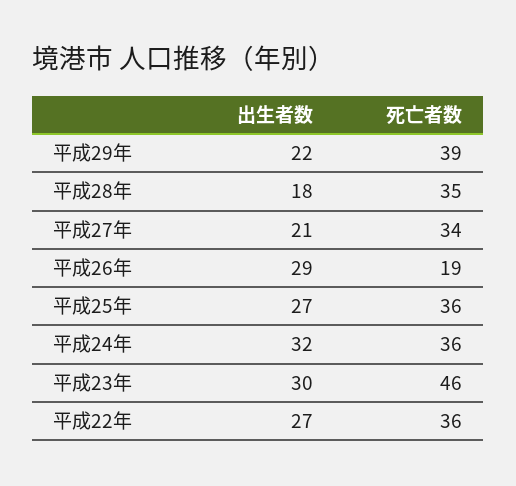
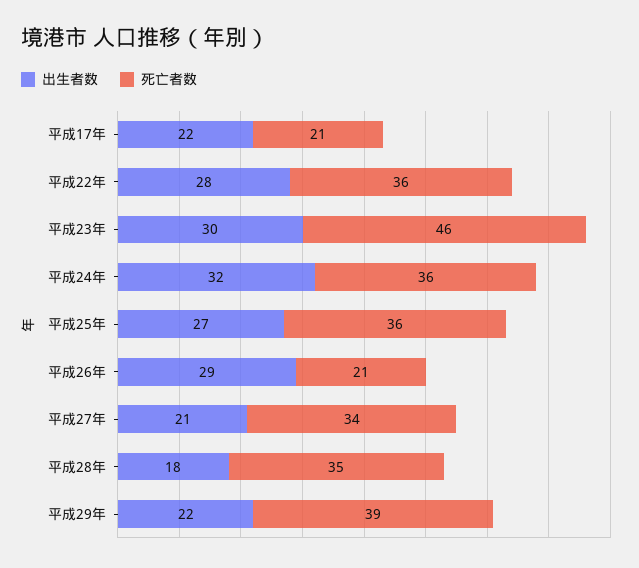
  {
    "出生者数": {
      "平成29年": 22,
      "平成28年": 18,
      "平成27年": 21,
      "平成26年": 29,
      "平成25年": 27,
      "平成24年": 32,
      "平成23年": 30,
-     "平成22年": 27
+     "平成22年": 28,
+     "平成17年": 22
    },
    "死亡者数": {
      "平成29年": 39,
      "平成28年": 35,
      "平成27年": 34,
-     "平成26年": 19,
+     "平成26年": 21,
      "平成25年": 36,
      "平成24年": 36,
      "平成23年": 46,
-     "平成22年": 36
+     "平成22年": 36,
+     "平成17年": 21
    }
  }

